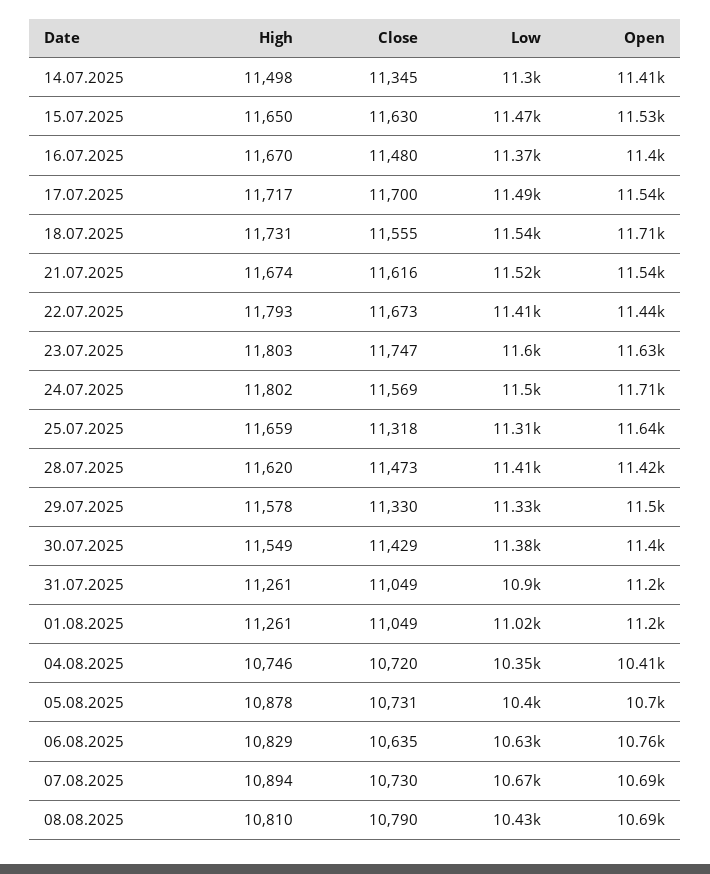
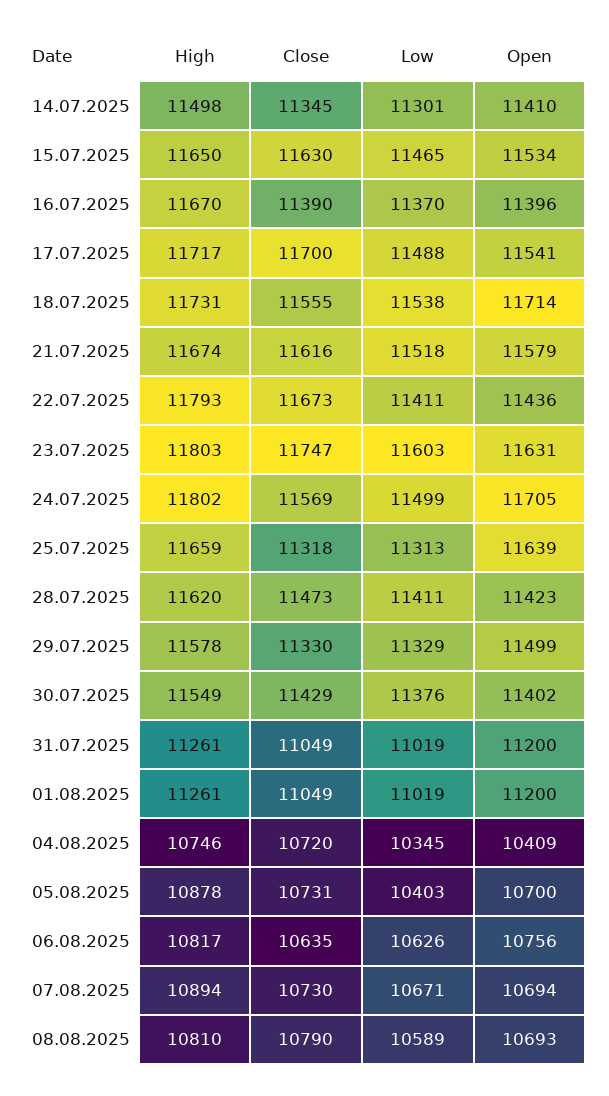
  {
    "High": {
      "14.07.2025": 11498,
      "15.07.2025": 11650,
      "16.07.2025": 11670,
      "17.07.2025": 11717,
      "18.07.2025": 11731,
      "21.07.2025": 11674,
      "22.07.2025": 11793,
      "23.07.2025": 11803,
      "24.07.2025": 11802,
      "25.07.2025": 11659,
      "28.07.2025": 11620,
      "29.07.2025": 11578,
      "30.07.2025": 11549,
      "31.07.2025": 11261,
      "01.08.2025": 11261,
      "04.08.2025": 10746,
      "05.08.2025": 10878,
-     "06.08.2025": 10829,
+     "06.08.2025": 10817,
      "07.08.2025": 10894,
      "08.08.2025": 10810
    },
    "Close": {
      "14.07.2025": 11345,
      "15.07.2025": 11630,
-     "16.07.2025": 11480,
+     "16.07.2025": 11390,
      "17.07.2025": 11700,
      "18.07.2025": 11555,
      "21.07.2025": 11616,
      "22.07.2025": 11673,
      "23.07.2025": 11747,
      "24.07.2025": 11569,
      "25.07.2025": 11318,
      "28.07.2025": 11473,
      "29.07.2025": 11330,
      "30.07.2025": 11429,
      "31.07.2025": 11049,
      "01.08.2025": 11049,
      "04.08.2025": 10720,
      "05.08.2025": 10731,
      "06.08.2025": 10635,
      "07.08.2025": 10730,
      "08.08.2025": 10790
    },
    "Low": {
      "14.07.2025": 11301,
      "15.07.2025": 11465,
      "16.07.2025": 11370,
      "17.07.2025": 11488,
      "18.07.2025": 11538,
      "21.07.2025": 11518,
      "22.07.2025": 11411,
      "23.07.2025": 11603,
      "24.07.2025": 11499,
      "25.07.2025": 11313,
      "28.07.2025": 11411,
      "29.07.2025": 11329,
      "30.07.2025": 11376,
-     "31.07.2025": 10900,
+     "31.07.2025": 11019,
      "01.08.2025": 11019,
      "04.08.2025": 10345,
      "05.08.2025": 10403,
      "06.08.2025": 10626,
      "07.08.2025": 10671,
-     "08.08.2025": 10430
+     "08.08.2025": 10589
    },
    "Open": {
      "14.07.2025": 11410,
      "15.07.2025": 11534,
      "16.07.2025": 11396,
      "17.07.2025": 11541,
      "18.07.2025": 11714,
-     "21.07.2025": 11540,
+     "21.07.2025": 11579,
      "22.07.2025": 11436,
      "23.07.2025": 11631,
      "24.07.2025": 11705,
      "25.07.2025": 11639,
      "28.07.2025": 11423,
      "29.07.2025": 11499,
      "30.07.2025": 11402,
      "31.07.2025": 11200,
      "01.08.2025": 11200,
      "04.08.2025": 10409,
      "05.08.2025": 10700,
      "06.08.2025": 10756,
      "07.08.2025": 10694,
      "08.08.2025": 10693
    }
  }

